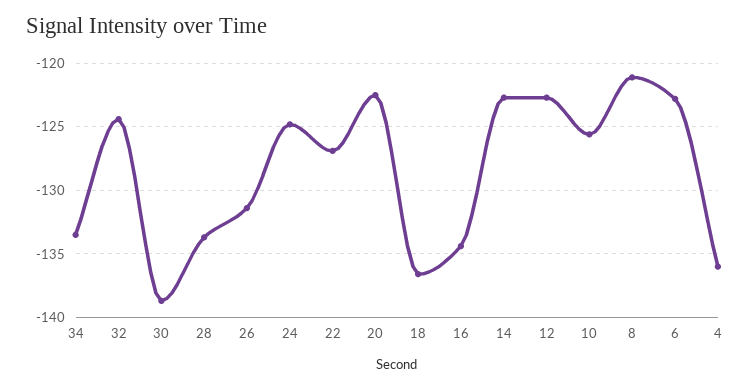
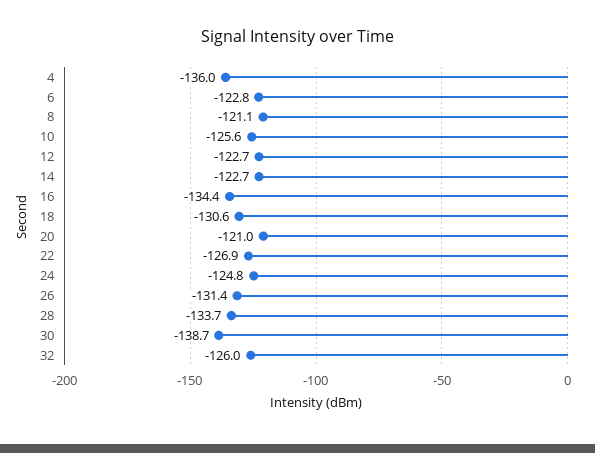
  {
-   "34": -133.5,
-   "32": -124.5,
+   "32": -126,
    "30": -138.7,
    "28": -133.7,
    "26": -131.4,
    "24": -124.8,
    "22": -126.9,
-   "20": -122.5,
+   "20": -121,
-   "18": -136.5,
+   "18": -130.6,
    "16": -134.4,
    "14": -122.7,
    "12": -122.7,
    "10": -125.6,
    "8": -121.1,
    "6": -122.8,
    "4": -136
  }

